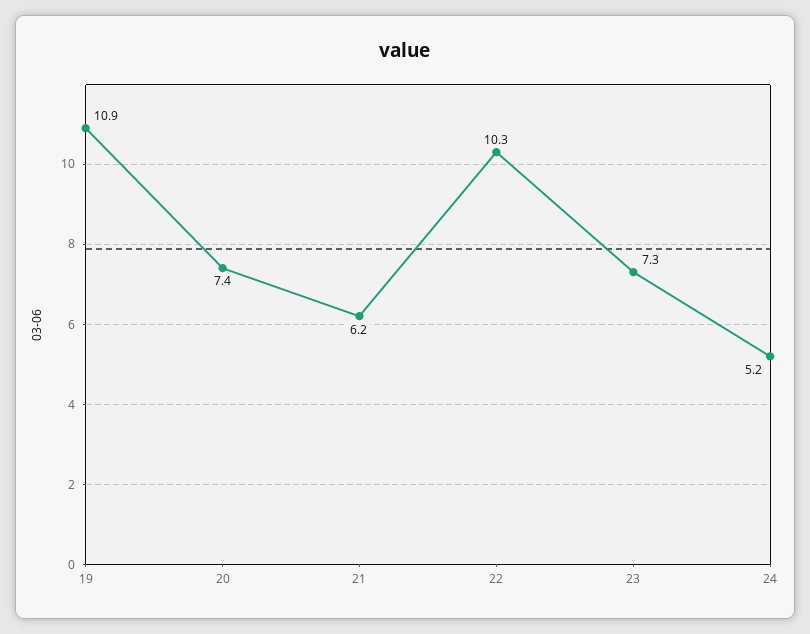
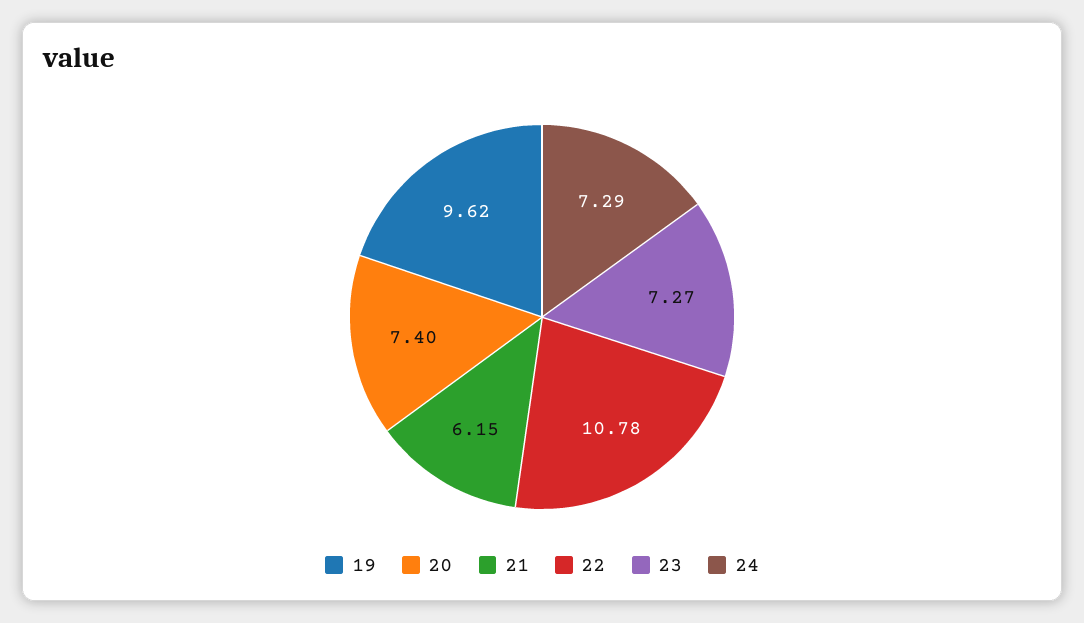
  {
-   "19": 10.9,
+   "19": 9.62,
    "20": 7.4,
    "21": 6.15,
-   "22": 10.3,
+   "22": 10.78,
    "23": 7.27,
-   "24": 5.2
+   "24": 7.29
  }

